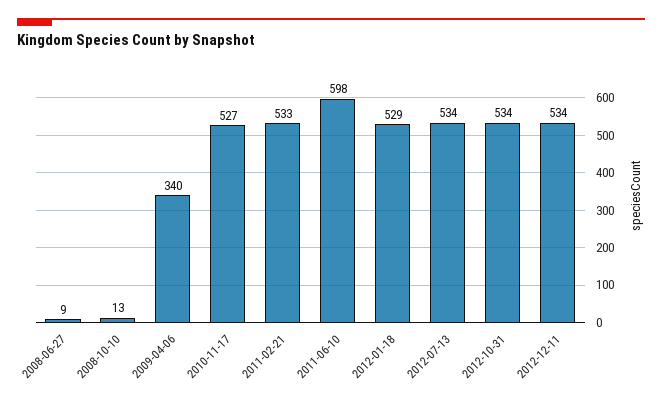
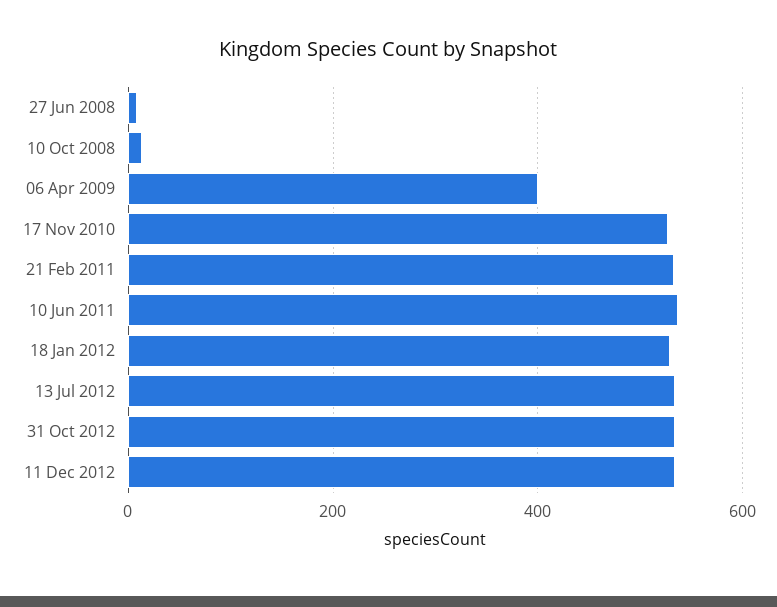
  {
    "2008-06-27": 9,
    "2008-10-10": 13,
-   "2009-04-06": 340,
+   "2009-04-06": 400,
    "2010-11-17": 527,
    "2011-02-21": 533,
-   "2011-06-10": 598,
+   "2011-06-10": 540,
    "2012-01-18": 529,
    "2012-07-13": 534,
    "2012-10-31": 534,
    "2012-12-11": 534
  }

